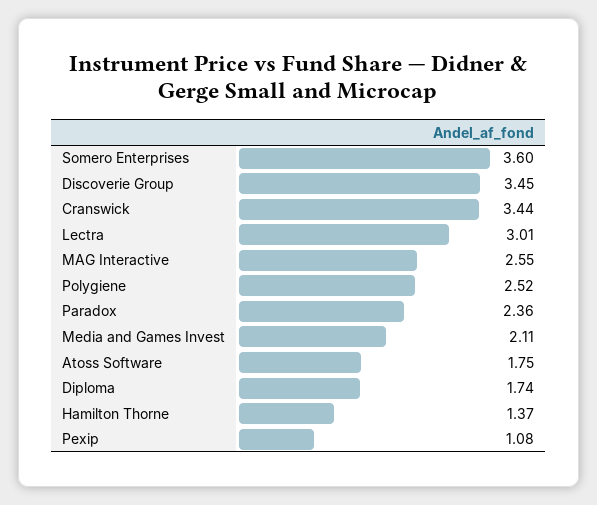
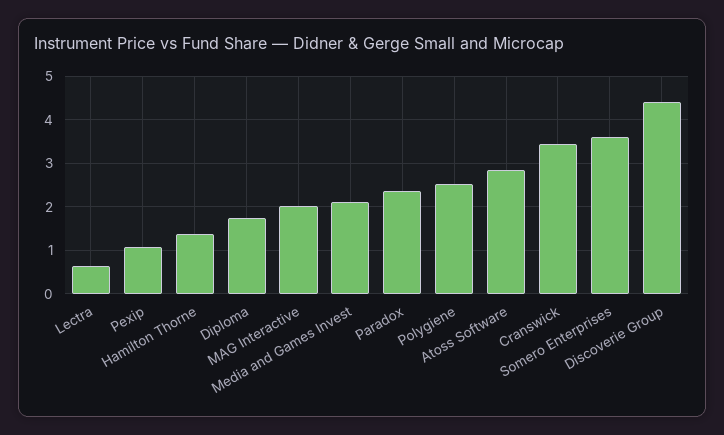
  {
    "Somero Enterprises": 3.6,
-   "Discoverie Group": 3.45,
+   "Discoverie Group": 4.4,
    "Cranswick": 3.44,
-   "Lectra": 3.01,
+   "Lectra": 0.6,
-   "MAG Interactive": 2.55,
+   "MAG Interactive": 2,
    "Polygiene": 2.52,
    "Paradox": 2.36,
    "Media and Games Invest": 2.11,
-   "Atoss Software": 1.75,
+   "Atoss Software": 2.8,
    "Diploma": 1.74,
    "Hamilton Thorne": 1.37,
    "Pexip": 1.08
  }

